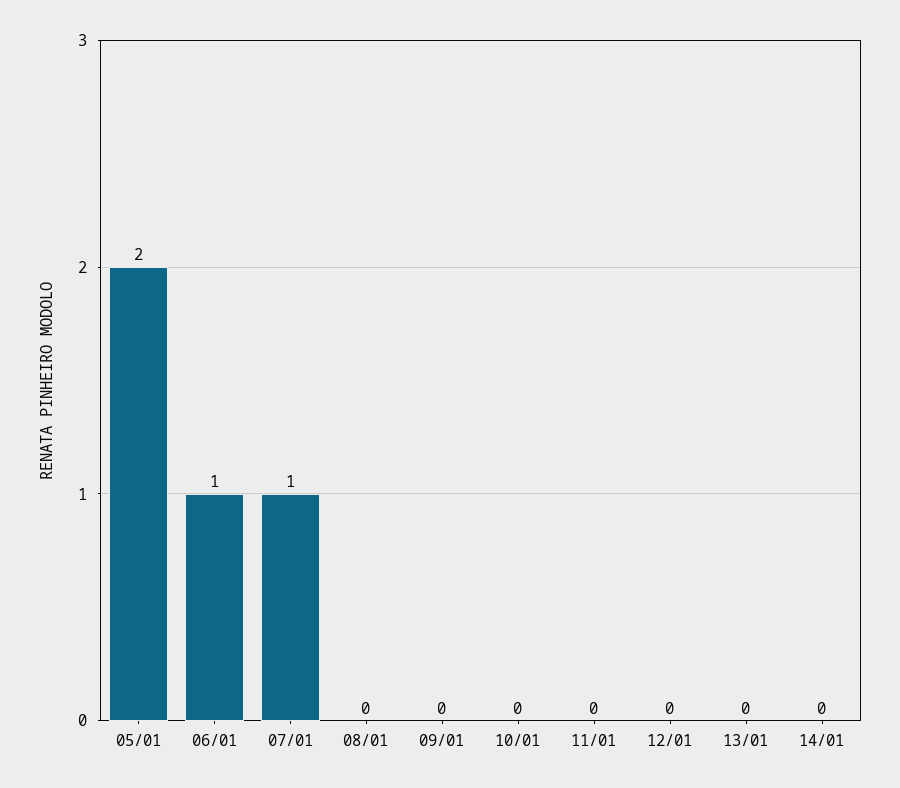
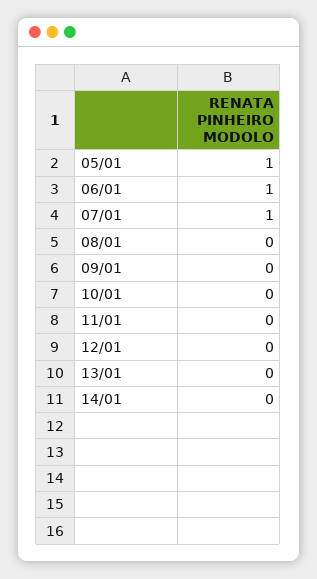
  {
-   "05/01": 2,
+   "05/01": 1,
    "06/01": 1,
    "07/01": 1,
    "08/01": 0,
    "09/01": 0,
    "10/01": 0,
    "11/01": 0,
    "12/01": 0,
    "13/01": 0,
    "14/01": 0
  }

